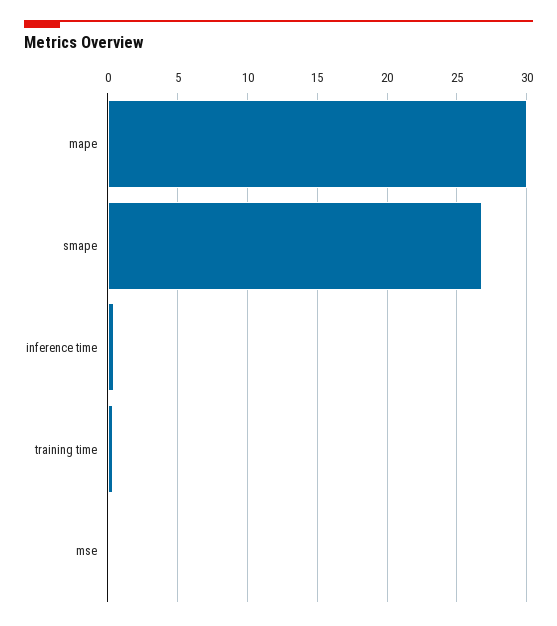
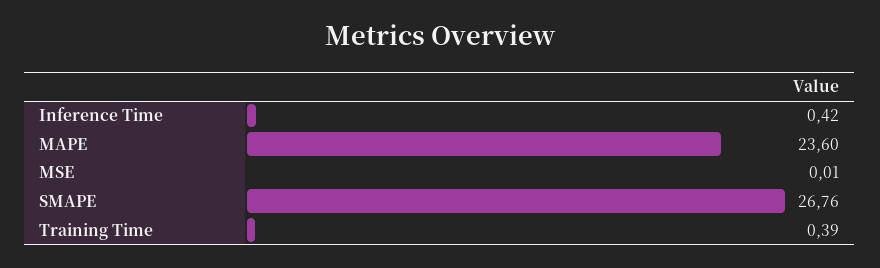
  {
-   "mape": 30,
+   "mape": 23.6,
    "smape": 26.76,
    "inference time": 0.42,
    "training time": 0.39,
    "mse": 0.01
  }

